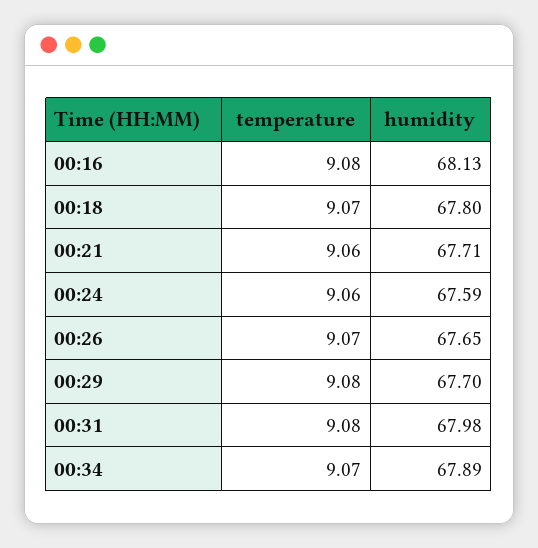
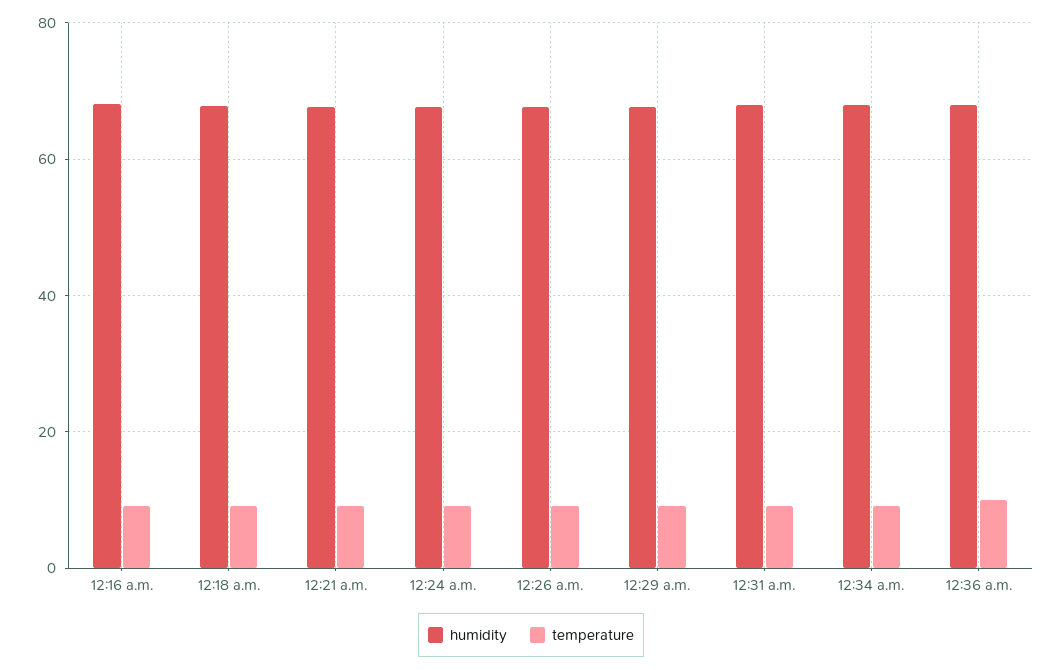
  {
    "temperature": {
      "00:16": 9.08,
      "00:18": 9.07,
      "00:21": 9.06,
      "00:24": 9.06,
      "00:26": 9.07,
      "00:29": 9.08,
      "00:31": 9.08,
-     "00:34": 9.07
+     "00:34": 9.07,
+     "12:36 a.m.": 10
    },
    "humidity": {
      "00:16": 68.13,
      "00:18": 67.8,
      "00:21": 67.71,
      "00:24": 67.59,
      "00:26": 67.65,
      "00:29": 67.7,
      "00:31": 67.98,
-     "00:34": 67.89
+     "00:34": 67.89,
+     "12:36 a.m.": 68
    }
  }

